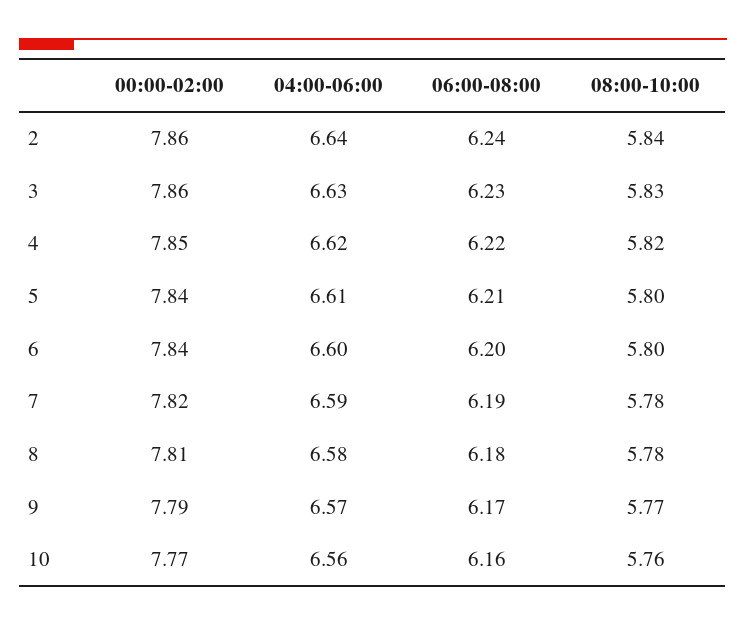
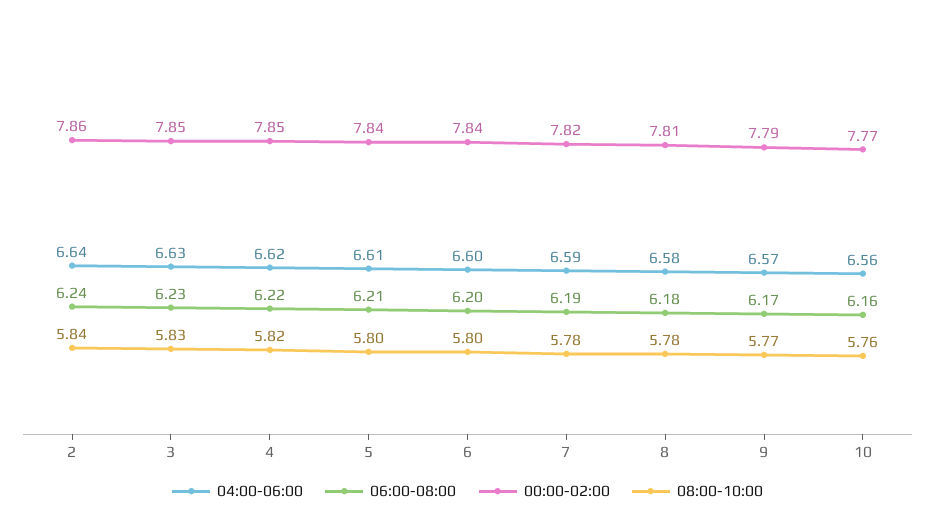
  {
    "00:00-02:00": {
      "2": 7.86,
-     "3": 7.86,
+     "3": 7.85,
      "4": 7.85,
      "5": 7.84,
      "6": 7.84,
      "7": 7.82,
      "8": 7.81,
      "9": 7.79,
      "10": 7.77
    },
    "04:00-06:00": {
      "2": 6.64,
      "3": 6.63,
      "4": 6.62,
      "5": 6.61,
      "6": 6.6,
      "7": 6.59,
      "8": 6.58,
      "9": 6.57,
      "10": 6.56
    },
    "06:00-08:00": {
      "2": 6.24,
      "3": 6.23,
      "4": 6.22,
      "5": 6.21,
      "6": 6.2,
      "7": 6.19,
      "8": 6.18,
      "9": 6.17,
      "10": 6.16
    },
    "08:00-10:00": {
      "2": 5.84,
      "3": 5.83,
      "4": 5.82,
      "5": 5.8,
      "6": 5.8,
      "7": 5.78,
      "8": 5.78,
      "9": 5.77,
      "10": 5.76
    }
  }

